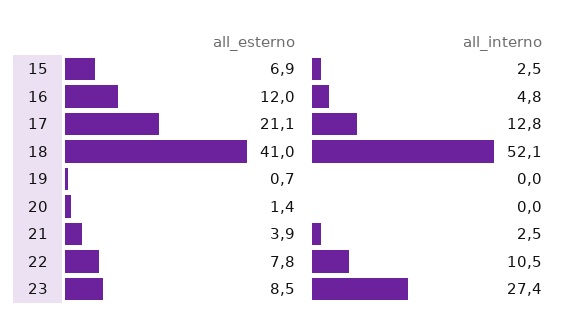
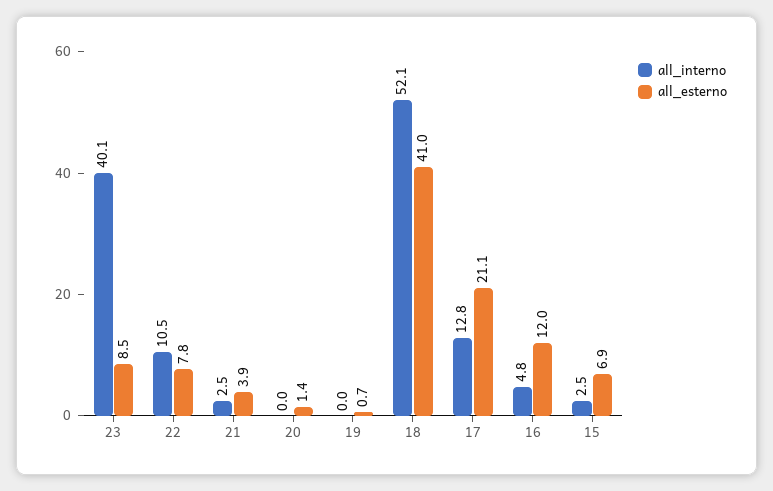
  {
    "all_esterno": {
      "15": 6.9,
      "16": 12,
      "17": 21.1,
      "18": 41,
      "19": 0.7,
      "20": 1.4,
      "21": 3.9,
      "22": 7.8,
      "23": 8.5
    },
    "all_interno": {
      "15": 2.5,
      "16": 4.8,
      "17": 12.8,
      "18": 52.1,
      "19": 0,
      "20": 0,
      "21": 2.5,
      "22": 10.5,
-     "23": 27.4
+     "23": 40.1
    }
  }

